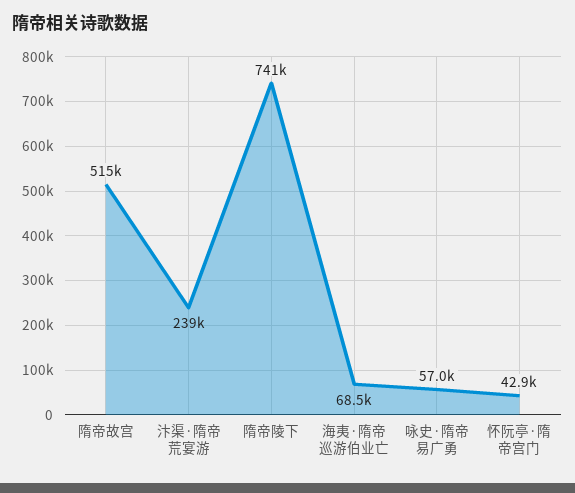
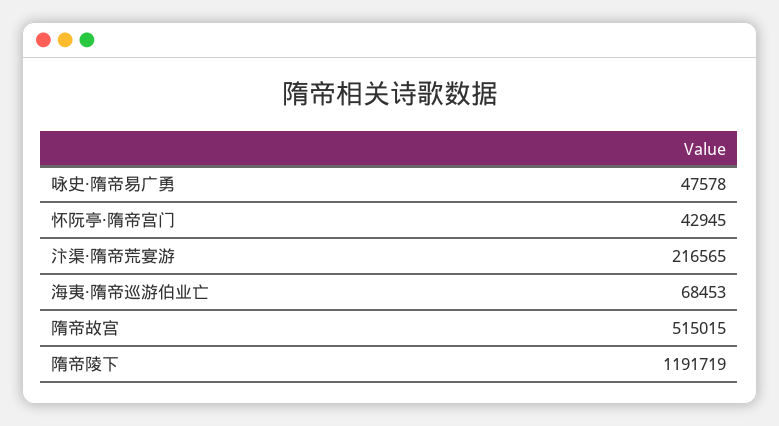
  {
    "隋帝故宫": 515015,
-   "汴渠·隋帝荒宴游": 239000,
+   "汴渠·隋帝荒宴游": 216565,
-   "隋帝陵下": 741000,
+   "隋帝陵下": 1191719,
    "海夷·隋帝巡游伯业亡": 68453,
-   "咏史·隋帝易广勇": 57000,
+   "咏史·隋帝易广勇": 47578,
    "怀阮亭·隋帝宫门": 42945
  }

